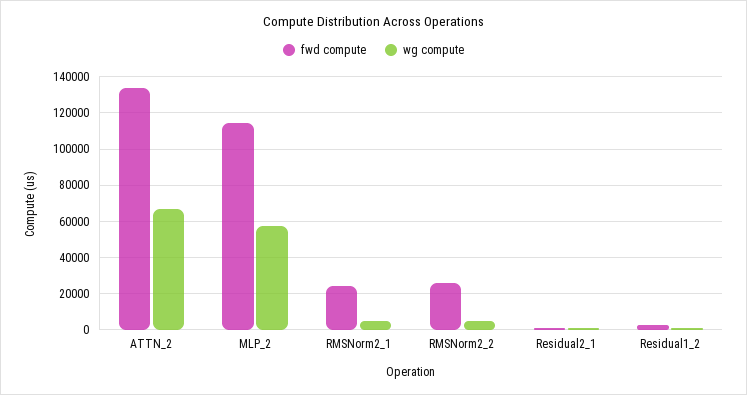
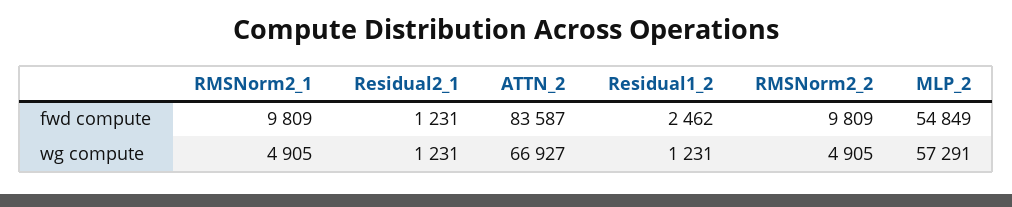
  {
    "fwd compute": {
-     "ATTN_2": 135000,
+     "ATTN_2": 83587,
-     "MLP_2": 115000,
+     "MLP_2": 54849,
-     "RMSNorm2_1": 25000,
+     "RMSNorm2_1": 9809,
-     "RMSNorm2_2": 25000,
+     "RMSNorm2_2": 9809,
      "Residual2_1": 1231,
      "Residual1_2": 2462
    },
    "wg compute": {
      "ATTN_2": 66927,
      "MLP_2": 57291,
      "RMSNorm2_1": 4905,
      "RMSNorm2_2": 4905,
      "Residual2_1": 1231,
      "Residual1_2": 1231
    }
  }

